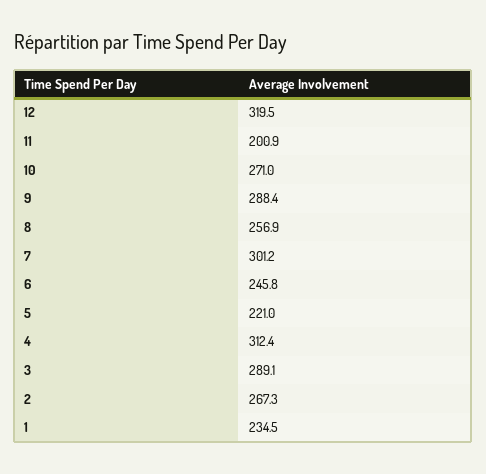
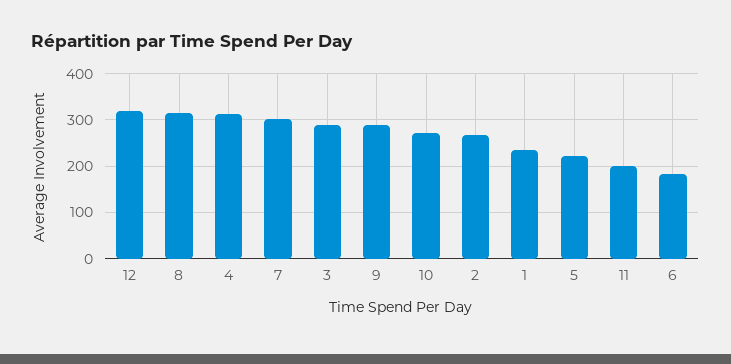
  {
    "12": 319.5,
    "11": 200.9,
    "10": 271,
    "9": 288.4,
-   "8": 256.9,
+   "8": 320,
    "7": 301.2,
-   "6": 245.8,
+   "6": 180,
    "5": 221,
    "4": 312.4,
    "3": 289.1,
    "2": 267.3,
    "1": 234.5
  }

